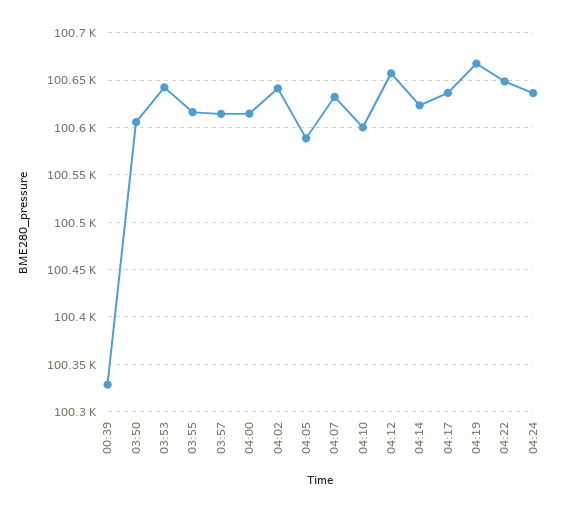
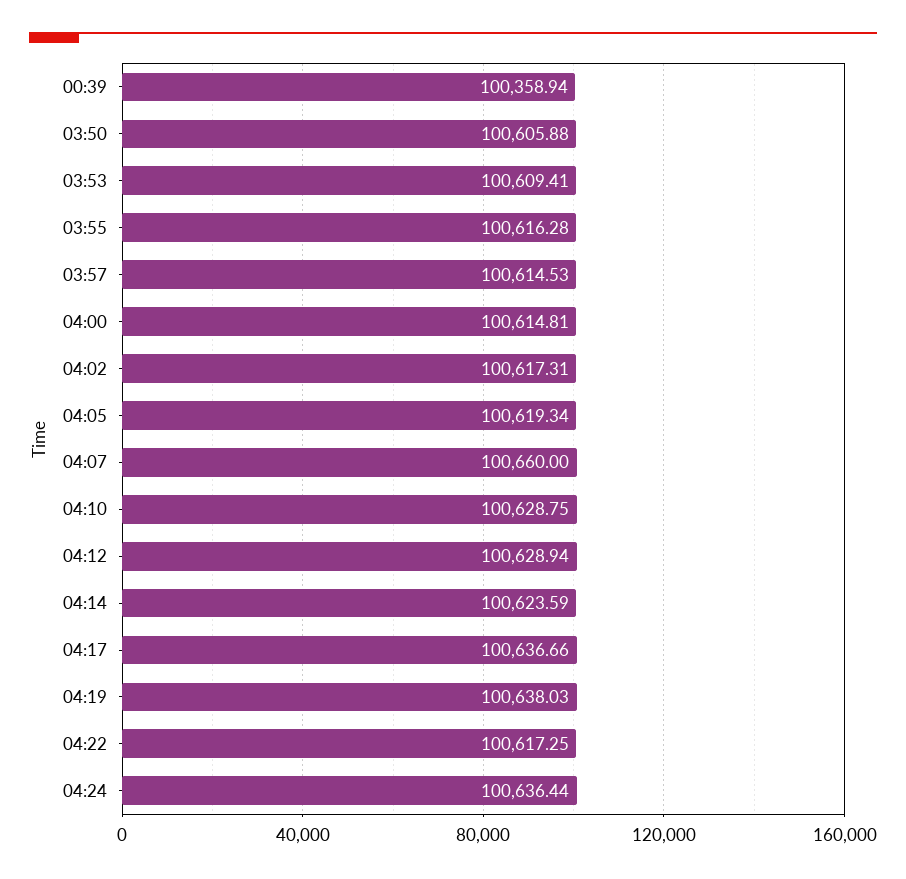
  {
-   "00:39": 100330,
+   "00:39": 100358.94,
    "03:50": 100605.88,
-   "03:53": 100640,
+   "03:53": 100609.41,
    "03:55": 100616.28,
    "03:57": 100614.53,
    "04:00": 100614.81,
-   "04:02": 100640,
+   "04:02": 100617.31,
-   "04:05": 100590,
+   "04:05": 100619.34,
-   "04:07": 100630,
+   "04:07": 100660,
-   "04:10": 100600,
+   "04:10": 100628.75,
-   "04:12": 100660,
+   "04:12": 100628.94,
    "04:14": 100623.59,
    "04:17": 100636.66,
-   "04:19": 100670,
+   "04:19": 100638.03,
-   "04:22": 100650,
+   "04:22": 100617.25,
    "04:24": 100636.44
  }

